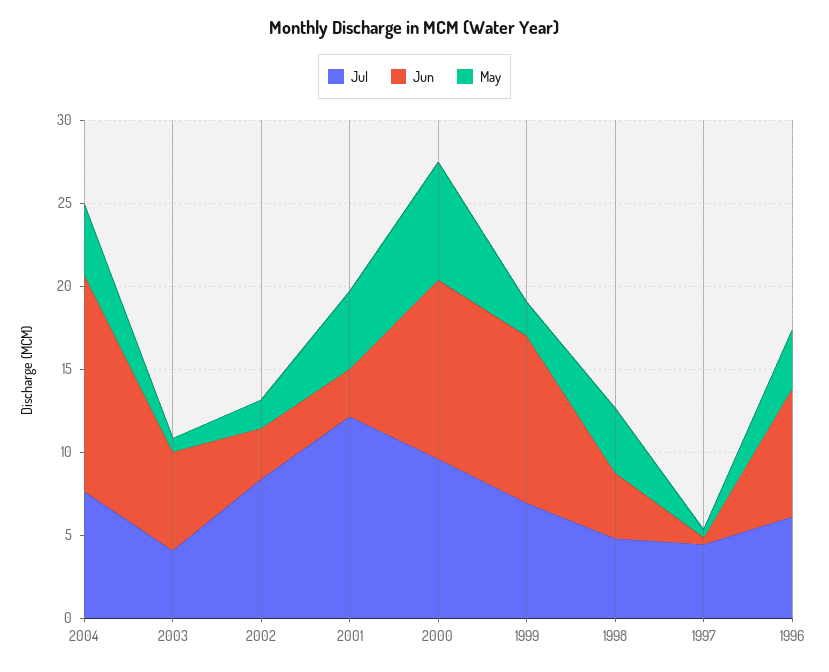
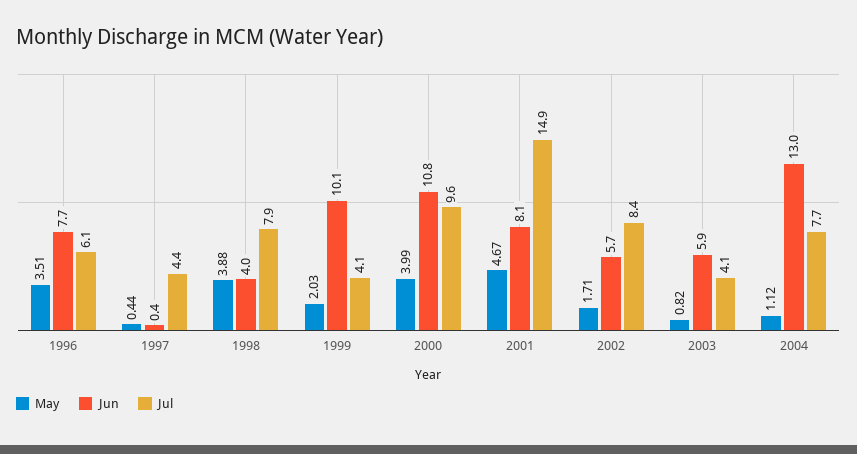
  {
    "Jul": {
      "2004": 7.7,
      "2003": 4.1,
      "2002": 8.4,
-     "2001": 12,
+     "2001": 14.9,
      "2000": 9.6,
-     "1999": 7,
+     "1999": 4.1,
-     "1998": 5,
+     "1998": 7.9,
      "1997": 4.4,
      "1996": 6.1
    },
    "Jun": {
      "2004": 13,
      "2003": 5.9,
-     "2002": 3,
+     "2002": 5.7,
-     "2001": 3,
+     "2001": 8.1,
      "2000": 10.8,
      "1999": 10.1,
      "1998": 4,
      "1997": 0.4,
      "1996": 7.7
    },
    "May": {
-     "2004": 4,
+     "2004": 1.12,
      "2003": 0.82,
      "2002": 1.71,
      "2001": 4.67,
-     "2000": 7,
+     "2000": 3.99,
      "1999": 2.03,
      "1998": 3.88,
      "1997": 0.44,
      "1996": 3.51
    }
  }

